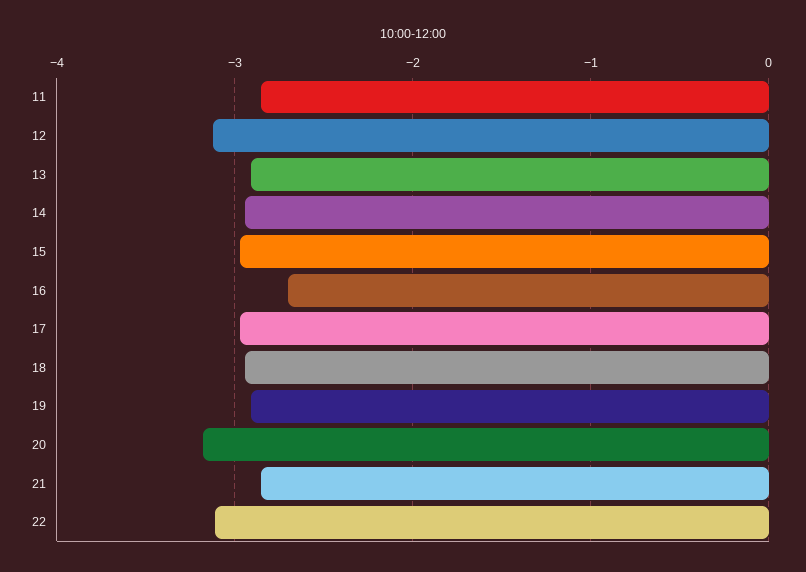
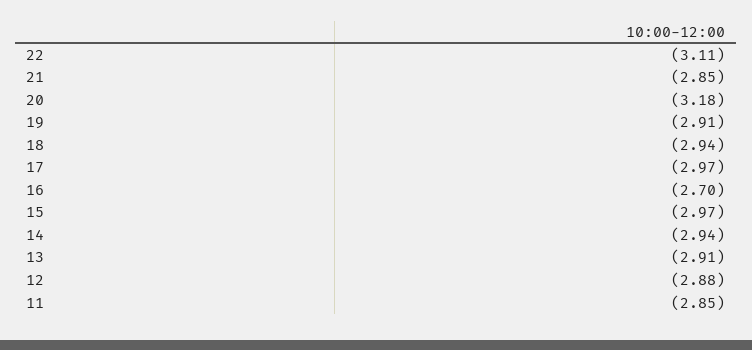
  {
    "11": -2.85,
-   "12": -3.1,
+   "12": -2.88,
    "13": -2.91,
    "14": -2.94,
    "15": -2.97,
    "16": -2.7,
    "17": -2.97,
    "18": -2.94,
    "19": -2.91,
    "20": -3.18,
    "21": -2.85,
    "22": -3.11
  }

